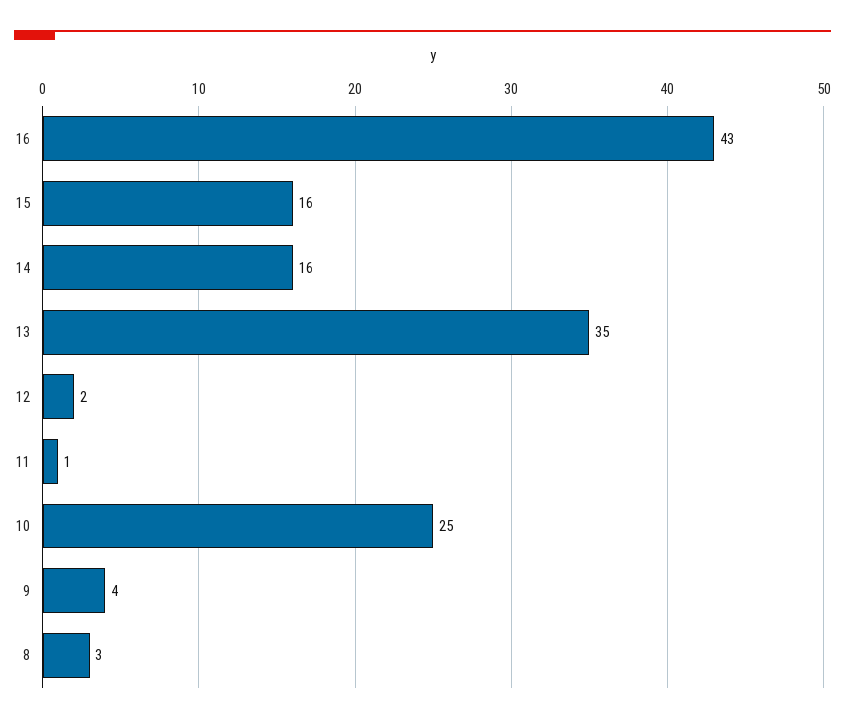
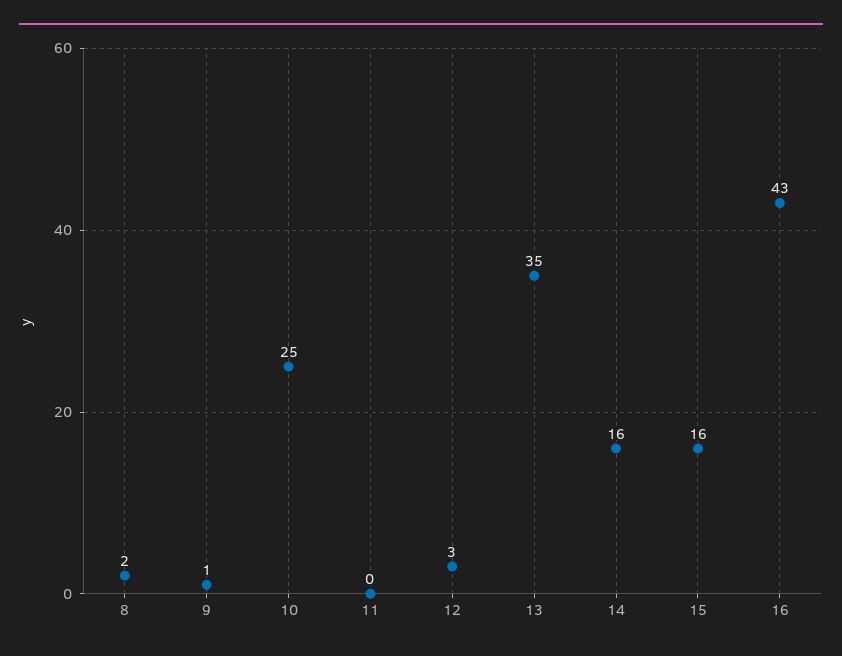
  {
    "16": 43,
    "15": 16,
    "14": 16,
    "13": 35,
-   "12": 2,
+   "12": 3,
-   "11": 1,
+   "11": 0,
    "10": 25,
-   "9": 4,
+   "9": 1,
-   "8": 3
+   "8": 2
  }

